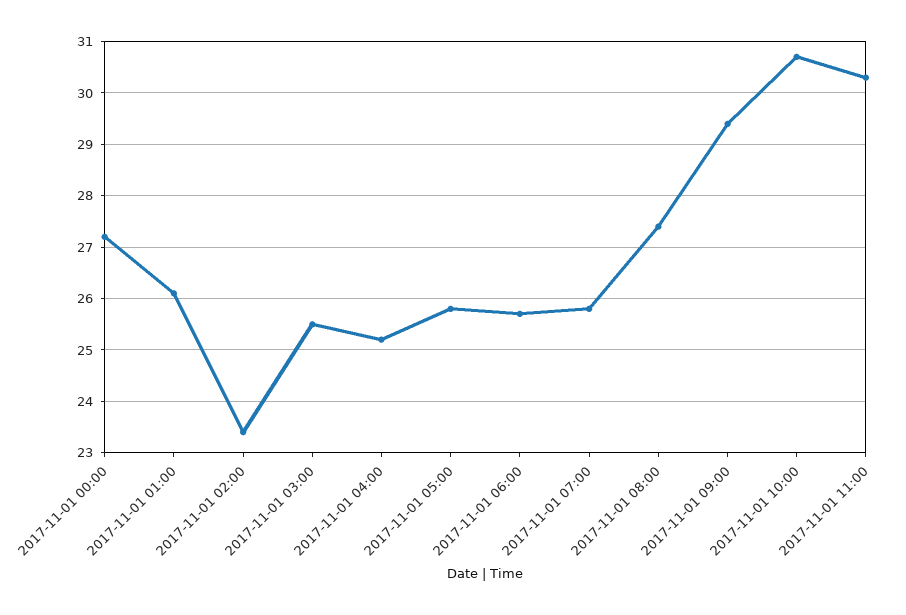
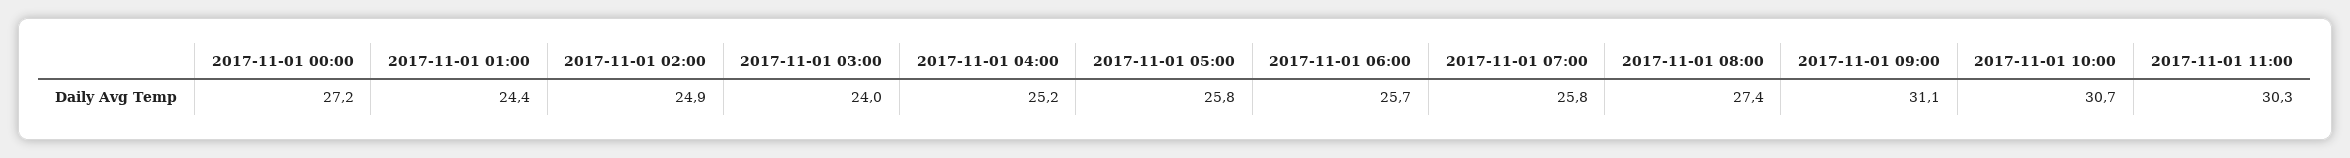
  {
    "2017-11-01 00:00": 27.2,
-   "2017-11-01 01:00": 26,
+   "2017-11-01 01:00": 24.4,
-   "2017-11-01 02:00": 23.5,
+   "2017-11-01 02:00": 24.9,
-   "2017-11-01 03:00": 25.5,
+   "2017-11-01 03:00": 24,
    "2017-11-01 04:00": 25.2,
    "2017-11-01 05:00": 25.8,
    "2017-11-01 06:00": 25.7,
    "2017-11-01 07:00": 25.8,
    "2017-11-01 08:00": 27.4,
-   "2017-11-01 09:00": 29.5,
+   "2017-11-01 09:00": 31.1,
    "2017-11-01 10:00": 30.7,
    "2017-11-01 11:00": 30.3
  }

